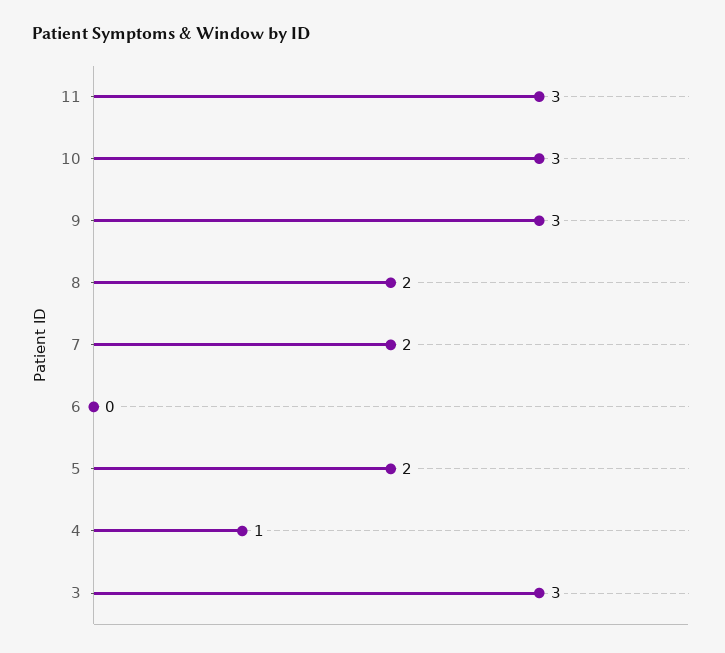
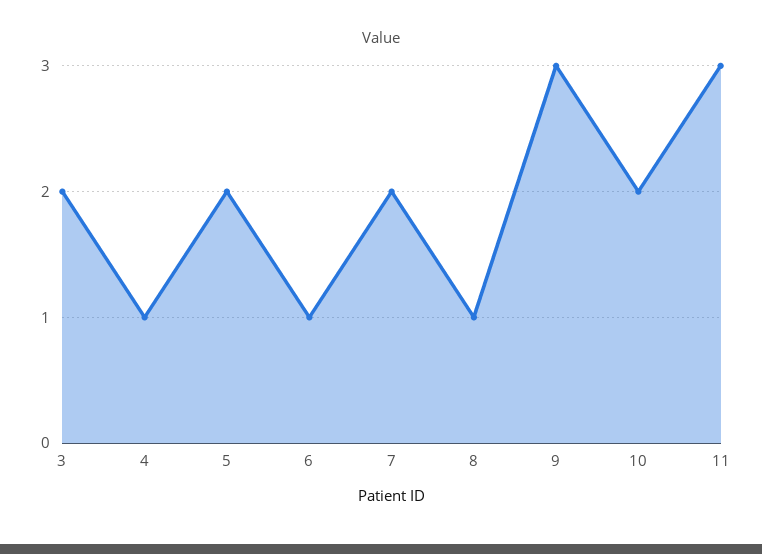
  {
    "11": 3,
-   "10": 3,
+   "10": 2,
    "9": 3,
-   "8": 2,
+   "8": 1,
    "7": 2,
-   "6": 0,
+   "6": 1,
    "5": 2,
    "4": 1,
-   "3": 3
+   "3": 2
  }

